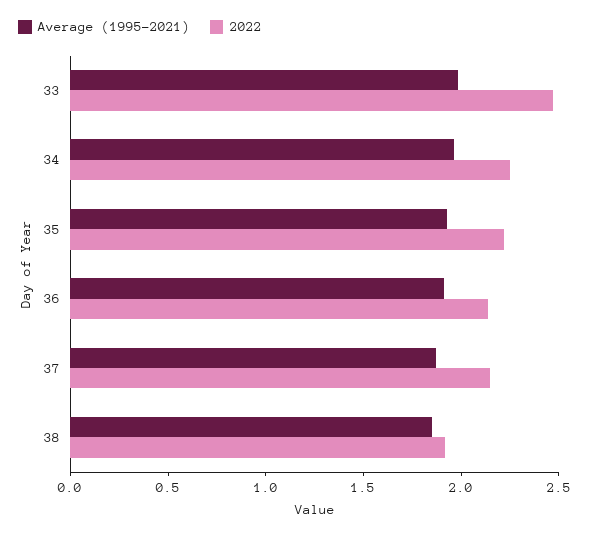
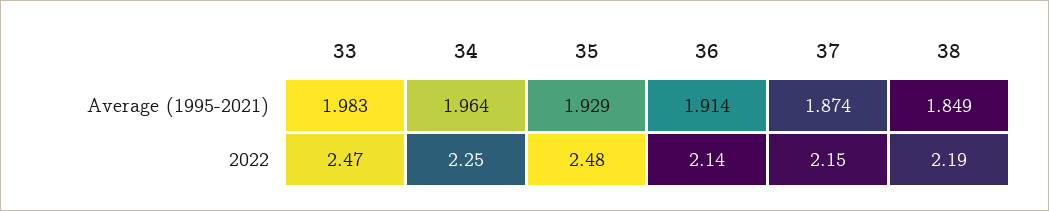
  {
    "Average (1995-2021)": {
      "33": 1.983,
      "34": 1.964,
      "35": 1.929,
      "36": 1.914,
      "37": 1.874,
      "38": 1.849
    },
    "2022": {
      "33": 2.47,
      "34": 2.25,
-     "35": 2.2,
+     "35": 2.48,
      "36": 2.14,
      "37": 2.15,
-     "38": 1.9
+     "38": 2.19
    }
  }

